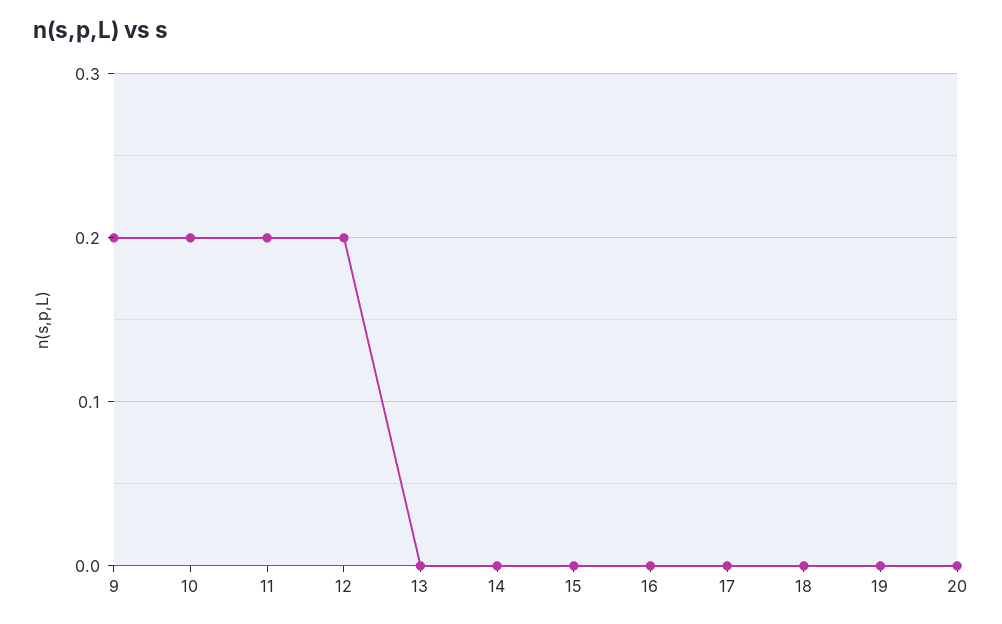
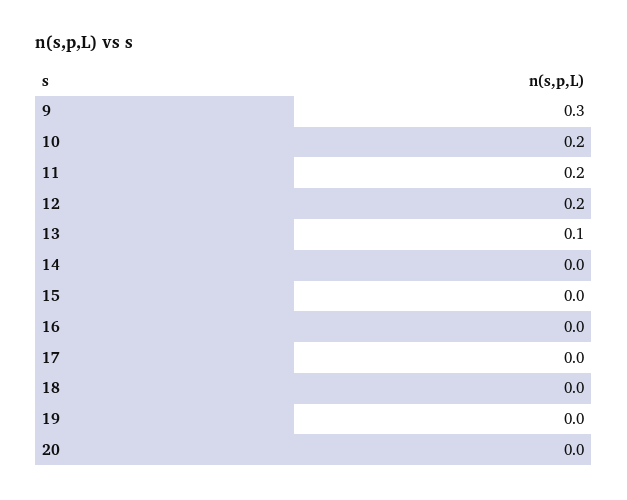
  {
-   "9": 0.2,
+   "9": 0.3,
    "10": 0.2,
    "11": 0.2,
    "12": 0.2,
-   "13": 0,
+   "13": 0.1,
    "14": 0,
    "15": 0,
    "16": 0,
    "17": 0,
    "18": 0,
    "19": 0,
    "20": 0
  }

